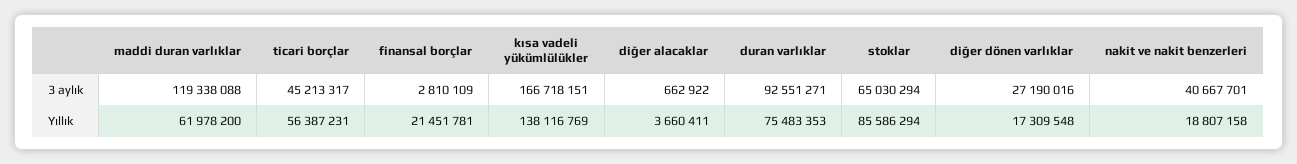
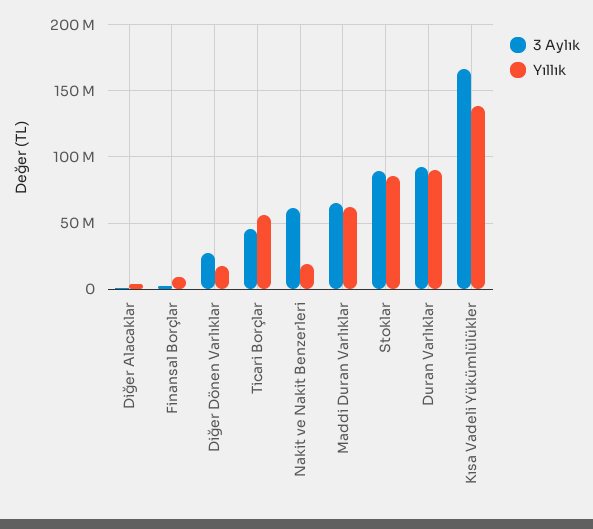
  {
    "3 aylık": {
-     "maddi duran varlıklar": 119338088,
+     "maddi duran varlıklar": 65000000,
      "ticari borçlar": 45213317,
      "finansal borçlar": 2810109,
      "kısa vadeli yükümlülükler": 166718151,
      "diğer alacaklar": 662922,
      "duran varlıklar": 92551271,
-     "stoklar": 65030294,
+     "stoklar": 90000000,
      "diğer dönen varlıklar": 27190016,
-     "nakit ve nakit benzerleri": 40667701
+     "nakit ve nakit benzerleri": 60000000
    },
    "Yıllık": {
      "maddi duran varlıklar": 61978200,
      "ticari borçlar": 56387231,
-     "finansal borçlar": 21451781,
+     "finansal borçlar": 10000000,
      "kısa vadeli yükümlülükler": 138116769,
      "diğer alacaklar": 3660411,
-     "duran varlıklar": 75483353,
+     "duran varlıklar": 90000000,
      "stoklar": 85586294,
      "diğer dönen varlıklar": 17309548,
      "nakit ve nakit benzerleri": 18807158
    }
  }

